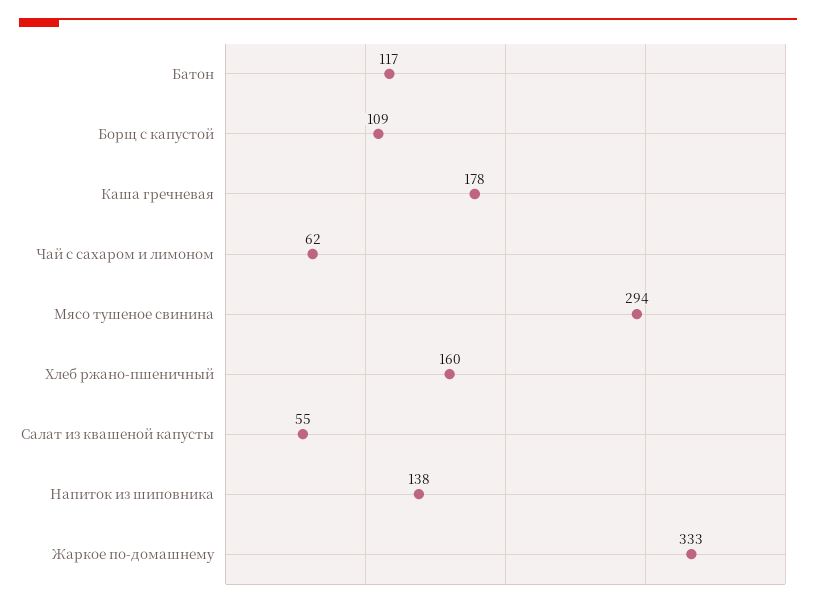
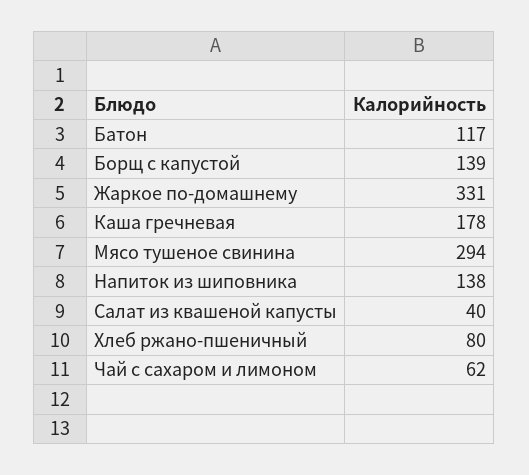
  {
    "Батон": 117,
-   "Борщ с капустой": 109,
+   "Борщ с капустой": 139,
    "Каша гречневая": 178,
    "Чай с сахаром и лимоном": 62,
    "Мясо тушеное свинина": 294,
-   "Хлеб ржано-пшеничный": 160,
+   "Хлеб ржано-пшеничный": 80,
-   "Салат из квашеной капусты": 55,
+   "Салат из квашеной капусты": 40,
    "Напиток из шиповника": 138,
-   "Жаркое по-домашнему": 333
+   "Жаркое по-домашнему": 331
  }

